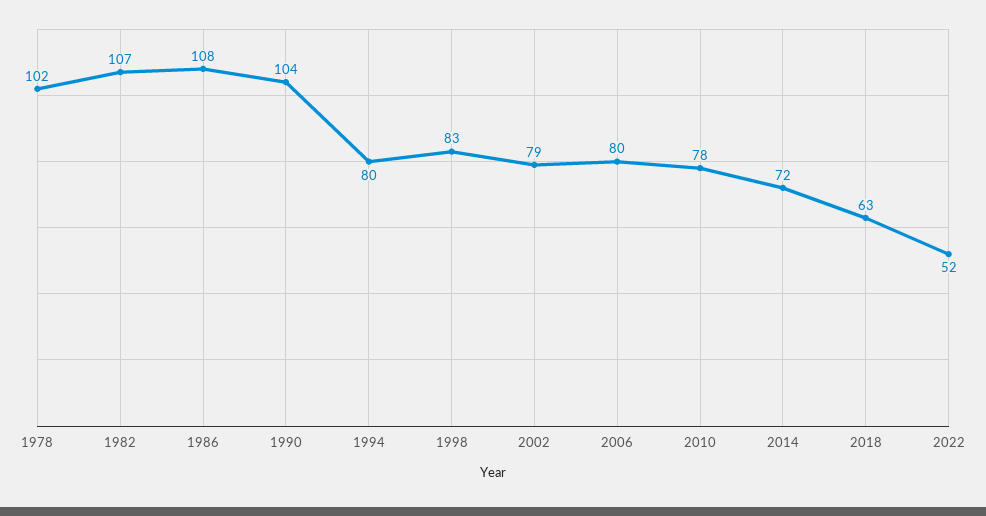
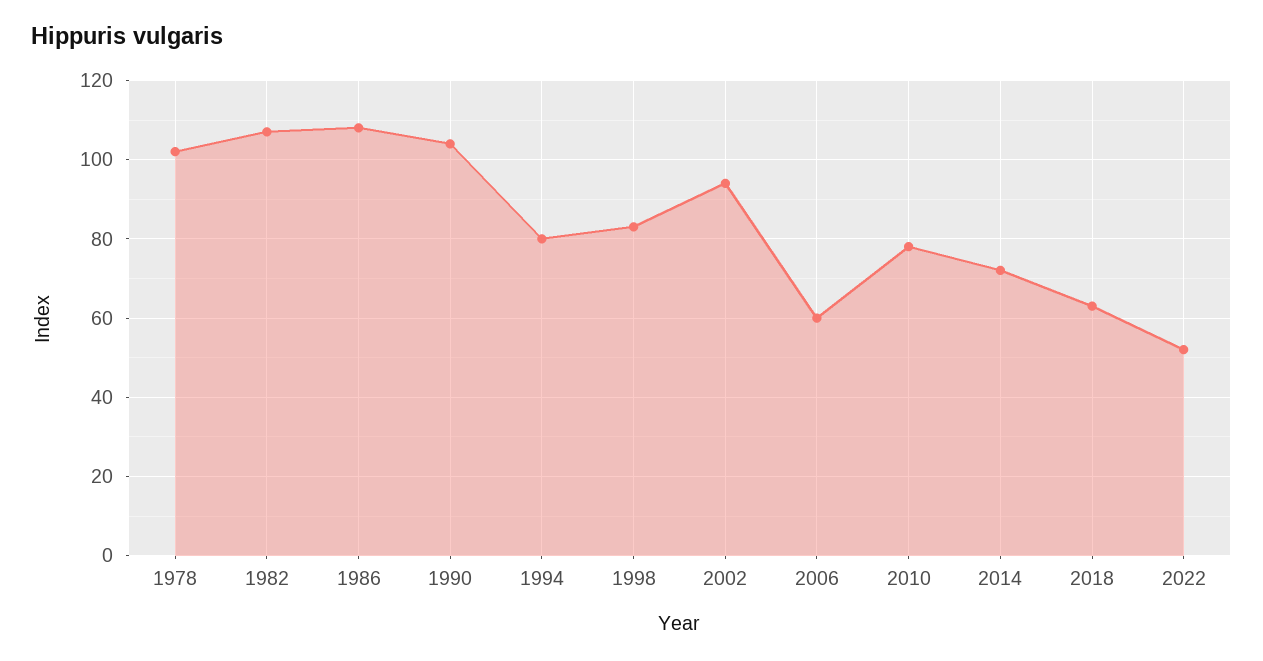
  {
    "1978": 102,
    "1982": 107,
    "1986": 108,
    "1990": 104,
    "1994": 80,
    "1998": 83,
-   "2002": 79,
+   "2002": 95,
-   "2006": 80,
+   "2006": 60,
    "2010": 78,
    "2014": 72,
    "2018": 63,
    "2022": 52
  }

